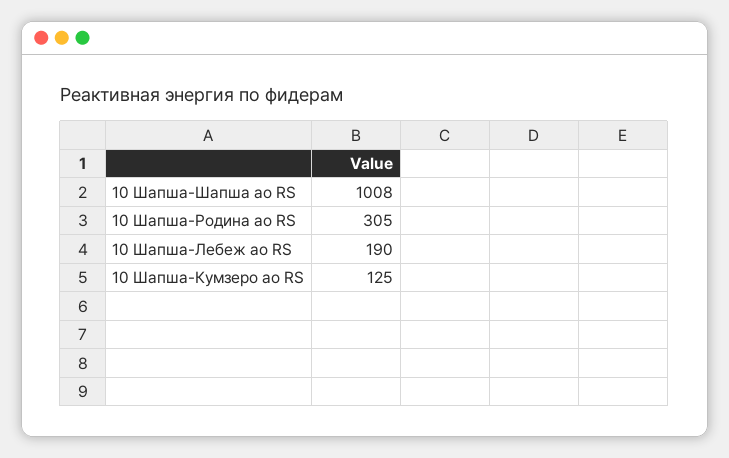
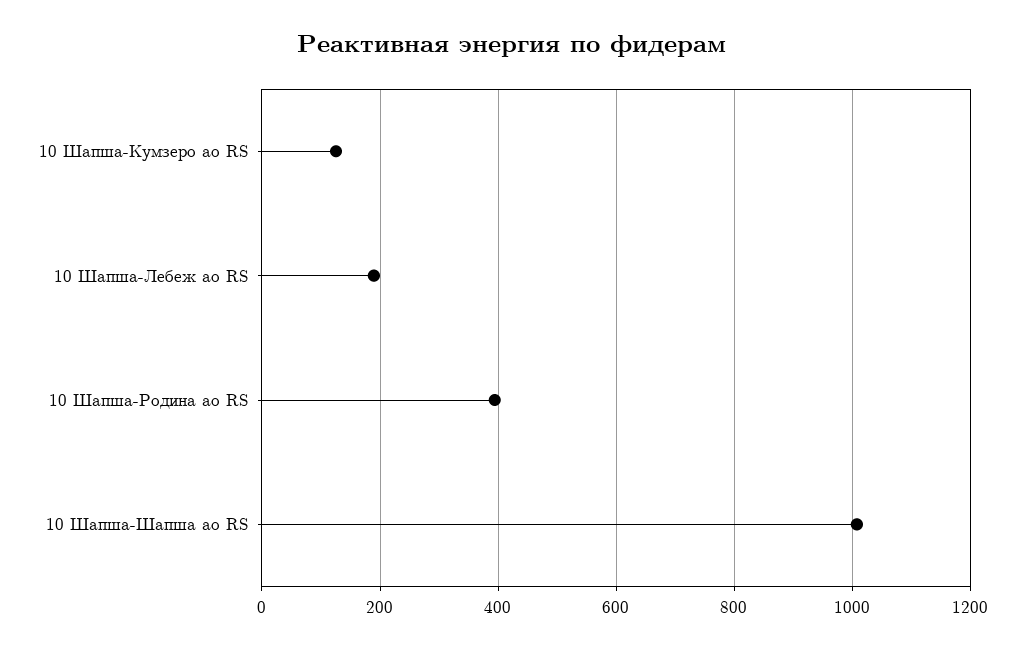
  {
    "10 Шапша-Шапша ао RS": 1008,
-   "10 Шапша-Родина ао RS": 305,
+   "10 Шапша-Родина ао RS": 400,
    "10 Шапша-Лебеж ао RS": 190,
    "10 Шапша-Кумзеро ао RS": 125
  }

